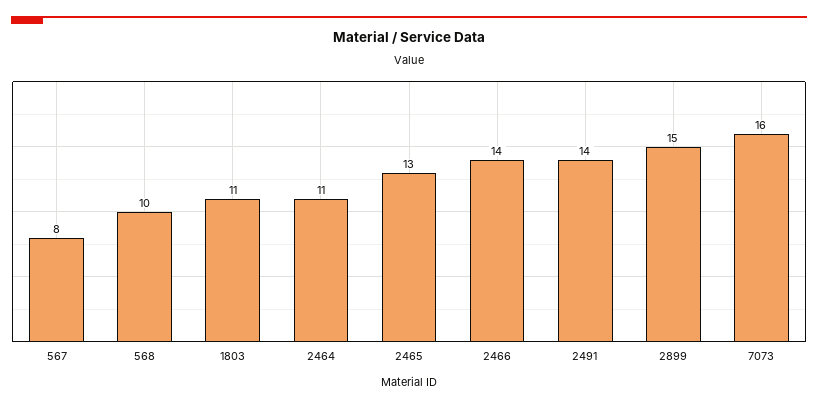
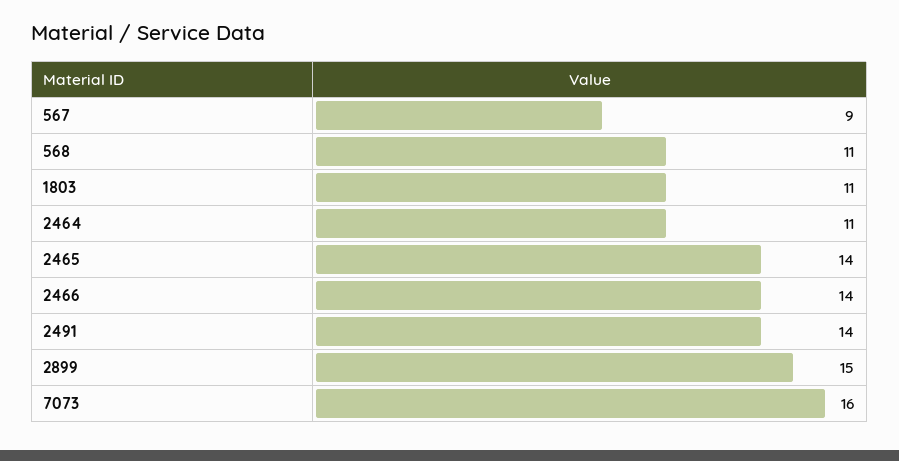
  {
-   "567": 8,
+   "567": 9,
-   "568": 10,
+   "568": 11,
    "1803": 11,
    "2464": 11,
-   "2465": 13,
+   "2465": 14,
    "2466": 14,
    "2491": 14,
    "2899": 15,
    "7073": 16
  }

